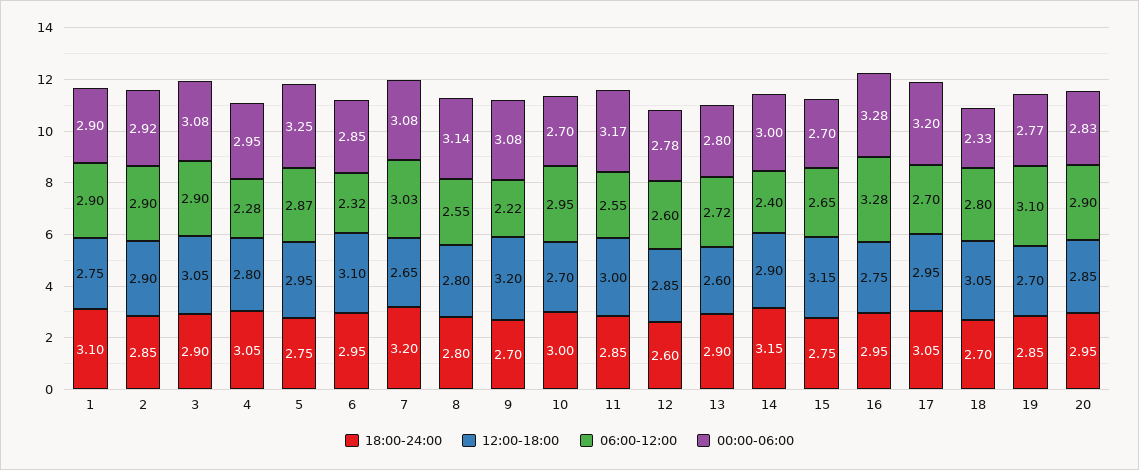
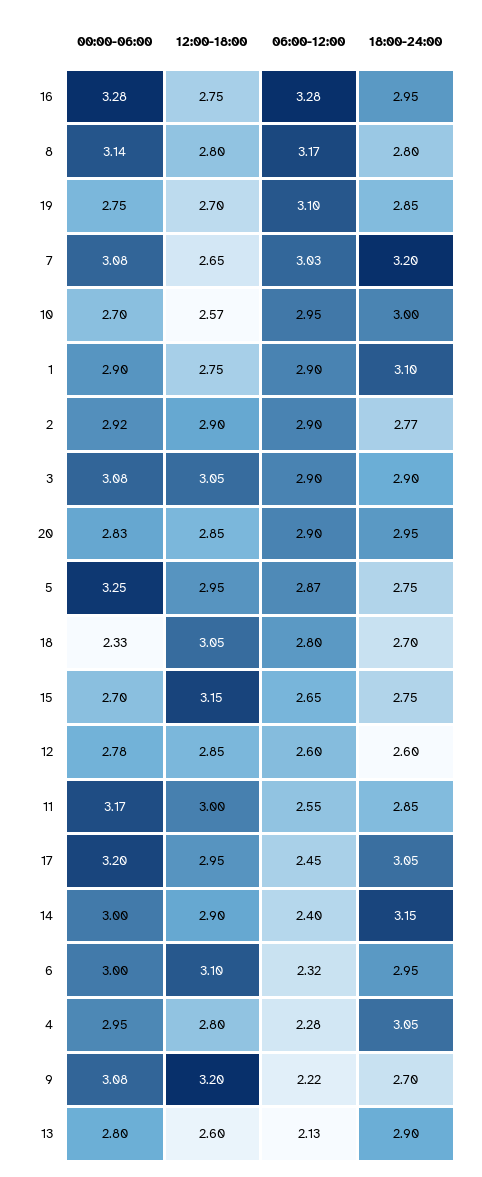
  {
    "18:00-24:00": {
      "1": 3.1,
-     "2": 2.85,
+     "2": 2.77,
      "3": 2.9,
      "4": 3.05,
      "5": 2.75,
      "6": 2.95,
      "7": 3.2,
      "8": 2.8,
      "9": 2.7,
      "10": 3,
      "11": 2.85,
      "12": 2.6,
      "13": 2.9,
      "14": 3.15,
      "15": 2.75,
      "16": 2.95,
      "17": 3.05,
      "18": 2.7,
      "19": 2.85,
      "20": 2.95
    },
    "12:00-18:00": {
      "1": 2.75,
      "2": 2.9,
      "3": 3.05,
      "4": 2.8,
      "5": 2.95,
      "6": 3.1,
      "7": 2.65,
      "8": 2.8,
      "9": 3.2,
-     "10": 2.7,
+     "10": 2.57,
      "11": 3,
      "12": 2.85,
      "13": 2.6,
      "14": 2.9,
      "15": 3.15,
      "16": 2.75,
      "17": 2.95,
      "18": 3.05,
      "19": 2.7,
      "20": 2.85
    },
    "06:00-12:00": {
      "1": 2.9,
      "2": 2.9,
      "3": 2.9,
      "4": 2.28,
      "5": 2.87,
      "6": 2.32,
      "7": 3.03,
-     "8": 2.55,
+     "8": 3.17,
      "9": 2.22,
      "10": 2.95,
      "11": 2.55,
      "12": 2.6,
-     "13": 2.72,
+     "13": 2.13,
      "14": 2.4,
      "15": 2.65,
      "16": 3.28,
-     "17": 2.7,
+     "17": 2.45,
      "18": 2.8,
      "19": 3.1,
      "20": 2.9
    },
    "00:00-06:00": {
      "1": 2.9,
      "2": 2.92,
      "3": 3.08,
      "4": 2.95,
      "5": 3.25,
-     "6": 2.85,
+     "6": 3,
      "7": 3.08,
      "8": 3.14,
      "9": 3.08,
      "10": 2.7,
      "11": 3.17,
      "12": 2.78,
      "13": 2.8,
      "14": 3,
      "15": 2.7,
      "16": 3.28,
      "17": 3.2,
      "18": 2.33,
-     "19": 2.77,
+     "19": 2.75,
      "20": 2.83
    }
  }

